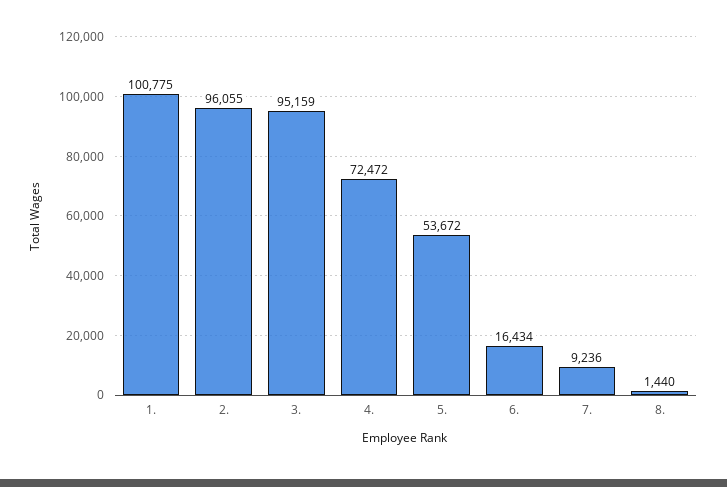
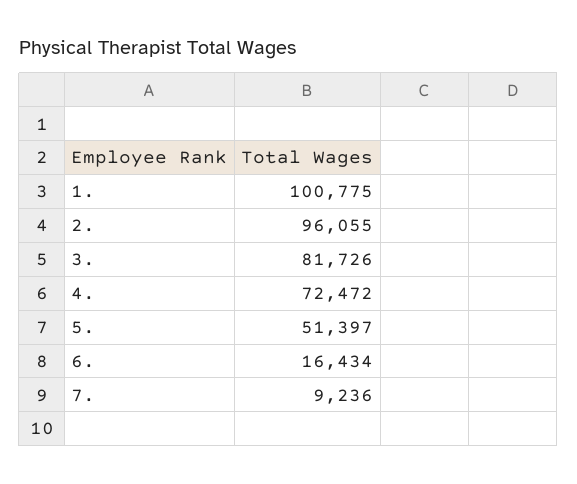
  {
    "1.": 100775,
    "2.": 96055,
-   "3.": 95159,
+   "3.": 81726,
    "4.": 72472,
-   "5.": 53672,
+   "5.": 51397,
    "6.": 16434,
-   "7.": 9236,
+   "7.": 9236
-   "8.": 1440
  }

